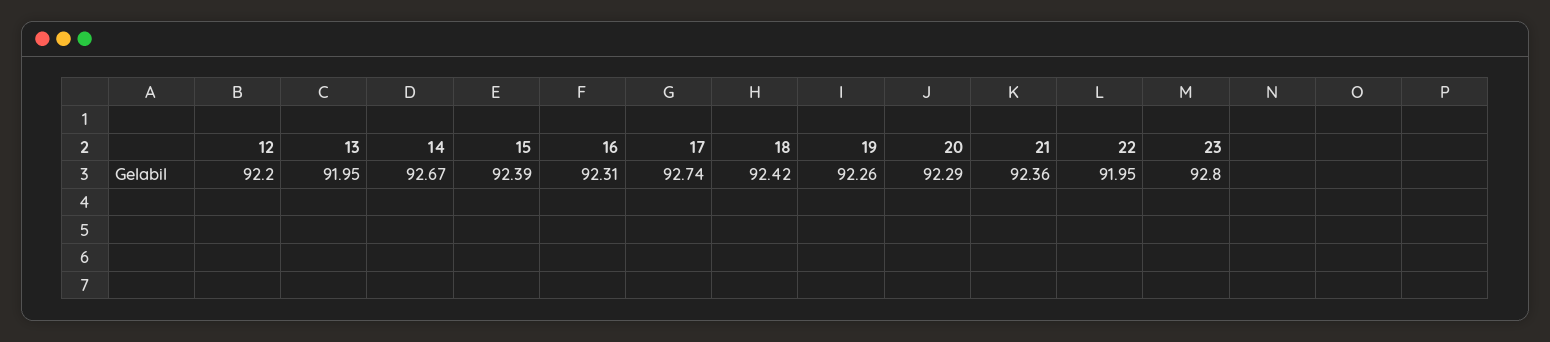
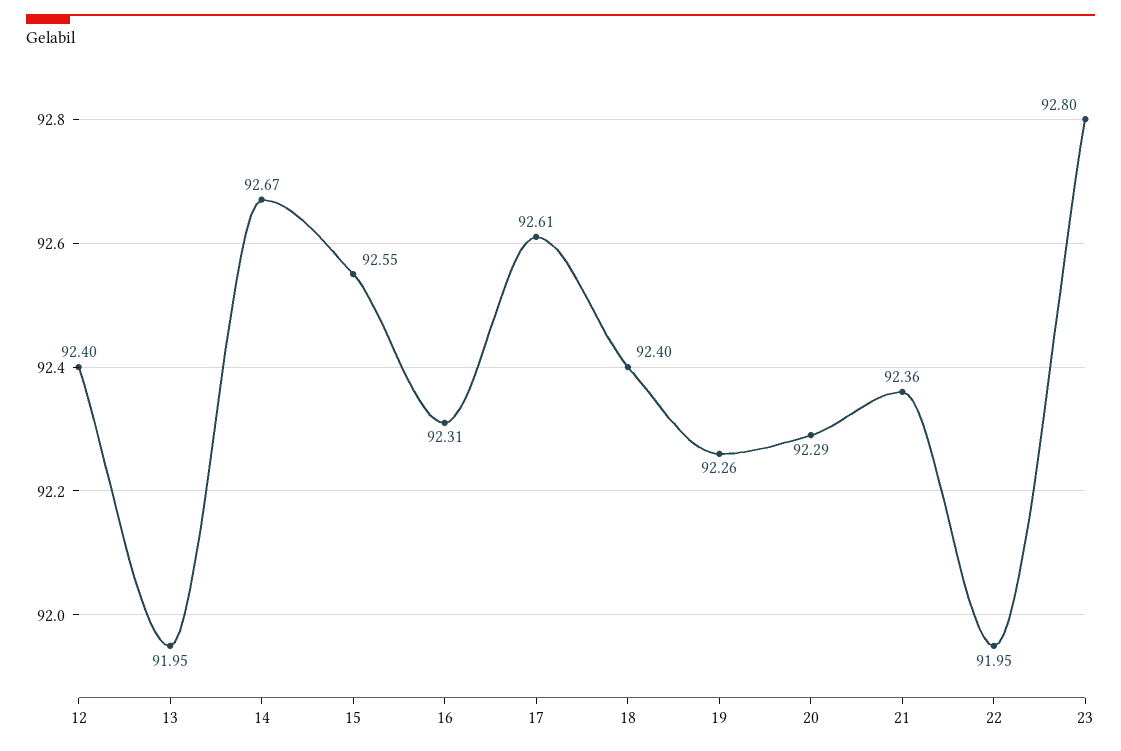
  {
-   "12": 92.2,
+   "12": 92.4,
    "13": 91.95,
    "14": 92.67,
-   "15": 92.39,
+   "15": 92.55,
    "16": 92.31,
-   "17": 92.74,
+   "17": 92.61,
-   "18": 92.42,
+   "18": 92.4,
    "19": 92.26,
    "20": 92.29,
    "21": 92.36,
    "22": 91.95,
    "23": 92.8
  }

